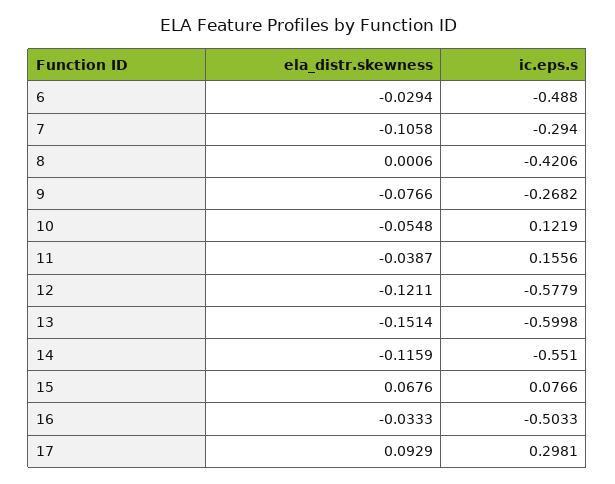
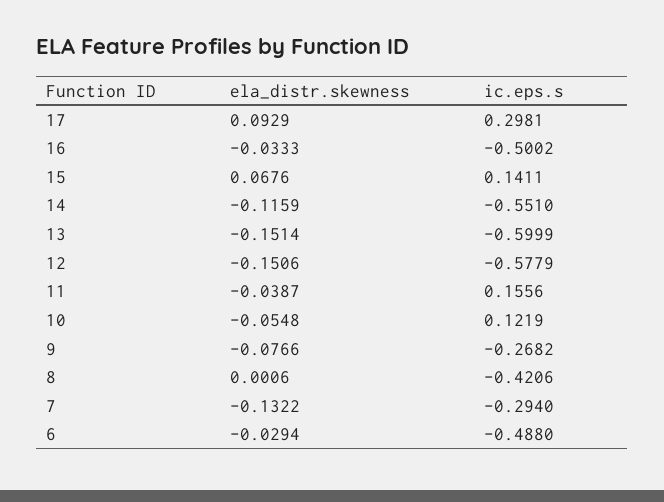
  {
    "ela_distr.skewness": {
      "6": -0.0294,
-     "7": -0.1058,
+     "7": -0.1322,
      "8": 0.0006,
      "9": -0.0766,
      "10": -0.0548,
      "11": -0.0387,
-     "12": -0.1211,
+     "12": -0.1506,
      "13": -0.1514,
      "14": -0.1159,
      "15": 0.0676,
      "16": -0.0333,
      "17": 0.0929
    },
    "ic.eps.s": {
      "6": -0.488,
      "7": -0.294,
      "8": -0.4206,
      "9": -0.2682,
      "10": 0.1219,
      "11": 0.1556,
      "12": -0.5779,
-     "13": -0.5998,
+     "13": -0.5999,
      "14": -0.551,
-     "15": 0.0766,
+     "15": 0.1411,
-     "16": -0.5033,
+     "16": -0.5002,
      "17": 0.2981
    }
  }

